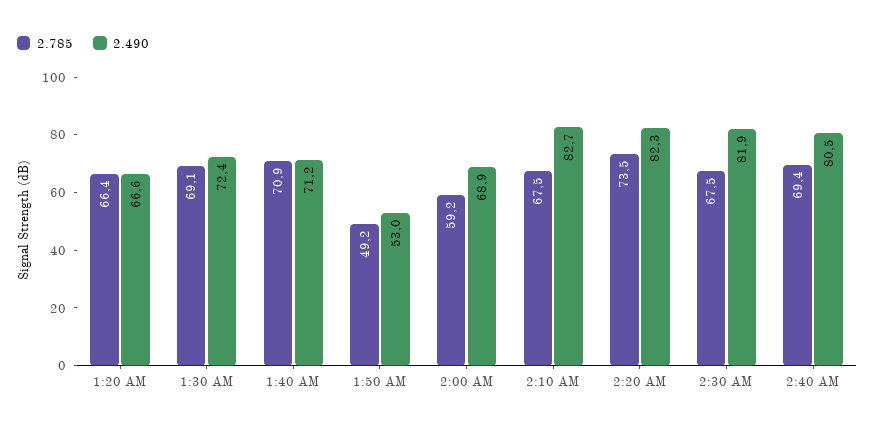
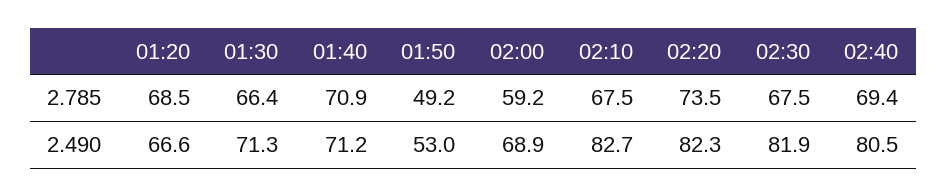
  {
    "2.785": {
-     "1:20 AM": 66.4,
+     "1:20 AM": 68.5,
-     "1:30 AM": 69.1,
+     "1:30 AM": 66.4,
      "1:40 AM": 70.9,
      "1:50 AM": 49.2,
      "2:00 AM": 59.2,
      "2:10 AM": 67.5,
      "2:20 AM": 73.5,
      "2:30 AM": 67.5,
      "2:40 AM": 69.4
    },
    "2.490": {
      "1:20 AM": 66.6,
-     "1:30 AM": 72.4,
+     "1:30 AM": 71.3,
      "1:40 AM": 71.2,
      "1:50 AM": 53,
      "2:00 AM": 68.9,
      "2:10 AM": 82.7,
      "2:20 AM": 82.3,
      "2:30 AM": 81.9,
      "2:40 AM": 80.5
    }
  }

